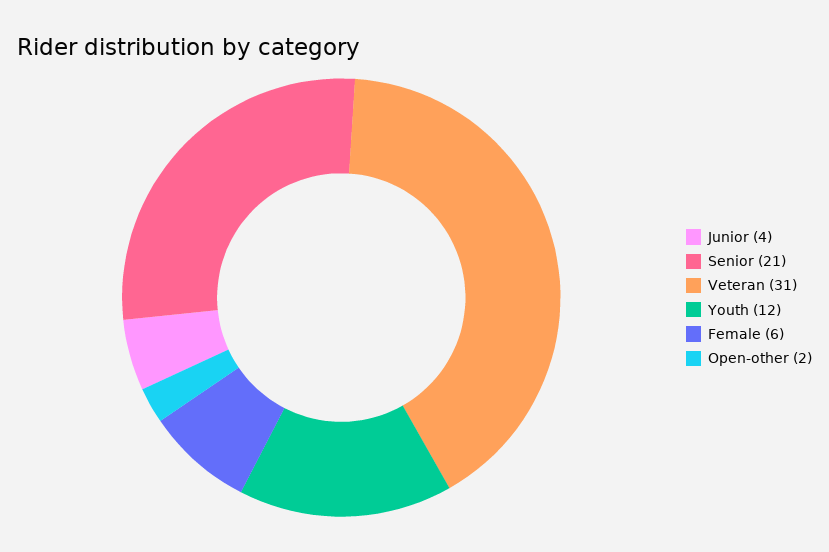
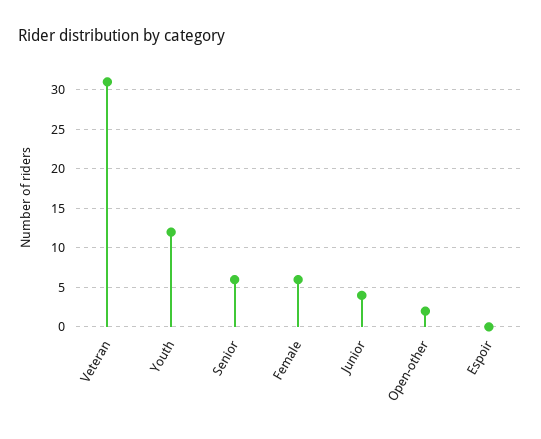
  {
    "Junior": 4,
-   "Senior": 21,
+   "Senior": 6,
    "Veteran": 31,
    "Youth": 12,
    "Female": 6,
-   "Open-other": 2
+   "Open-other": 2,
+   "Espoir": 0
  }

